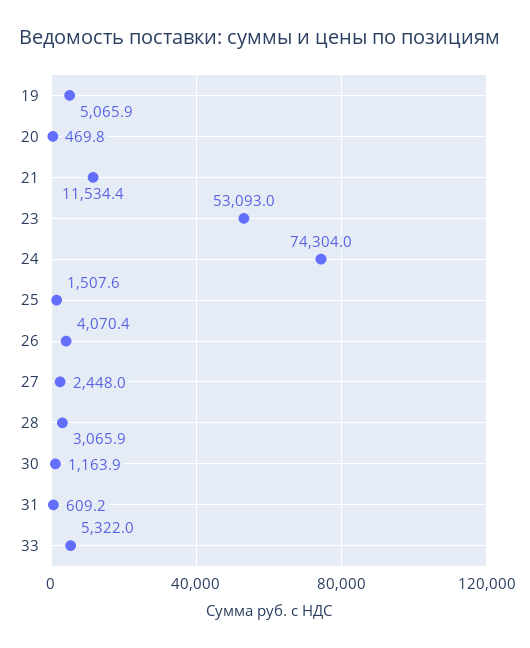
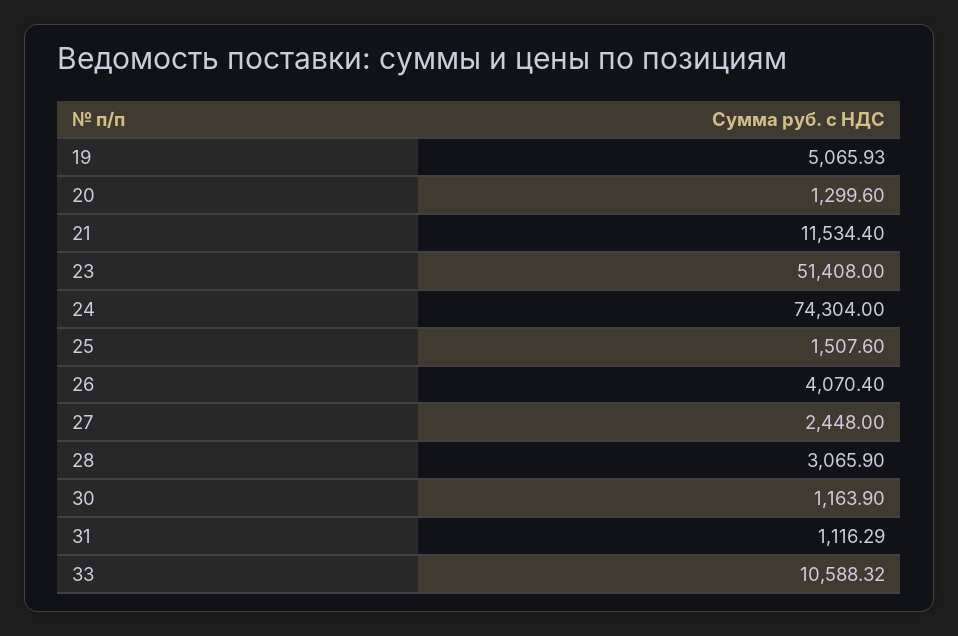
  {
    "19": 5065.93,
-   "20": 469.8,
+   "20": 1299.6,
    "21": 11534.4,
-   "23": 53093,
+   "23": 51408,
    "24": 74304,
    "25": 1507.6,
    "26": 4070.4,
    "27": 2448,
    "28": 3065.9,
    "30": 1163.9,
-   "31": 609.2,
+   "31": 1116.29,
-   "33": 5322
+   "33": 10588.32
  }

